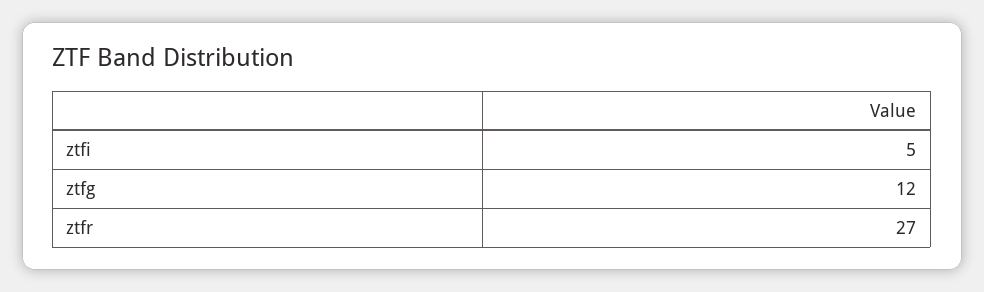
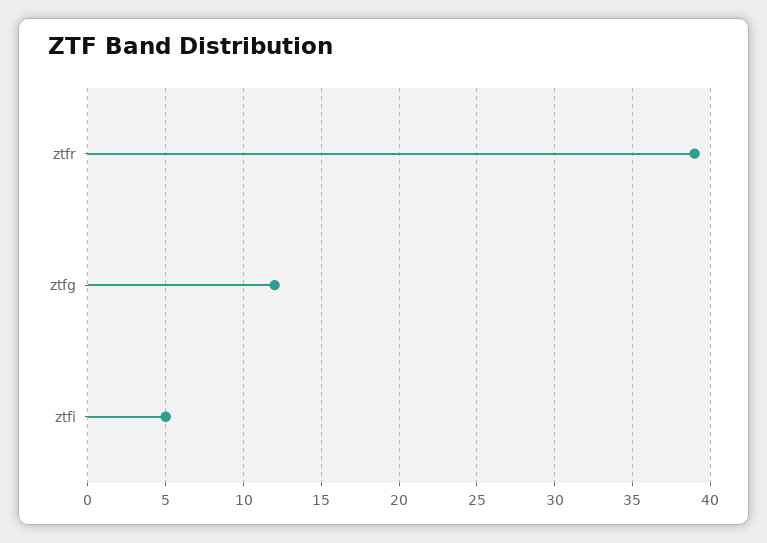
  {
    "ztfi": 5,
    "ztfg": 12,
-   "ztfr": 27
+   "ztfr": 39
  }

